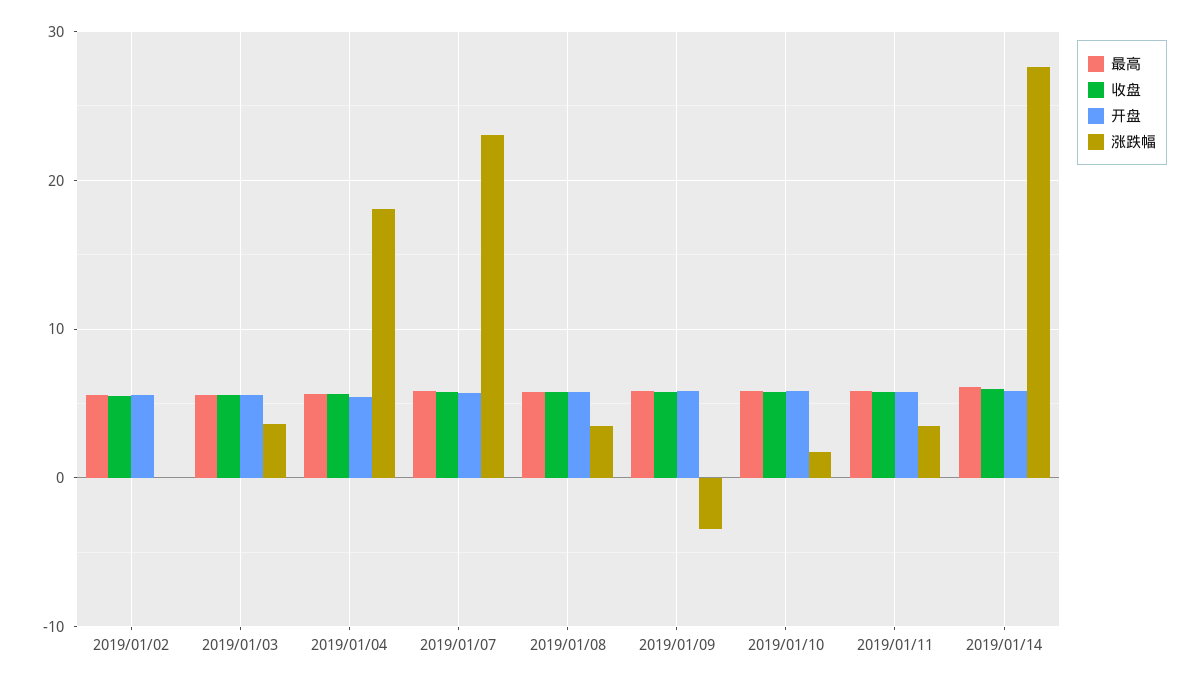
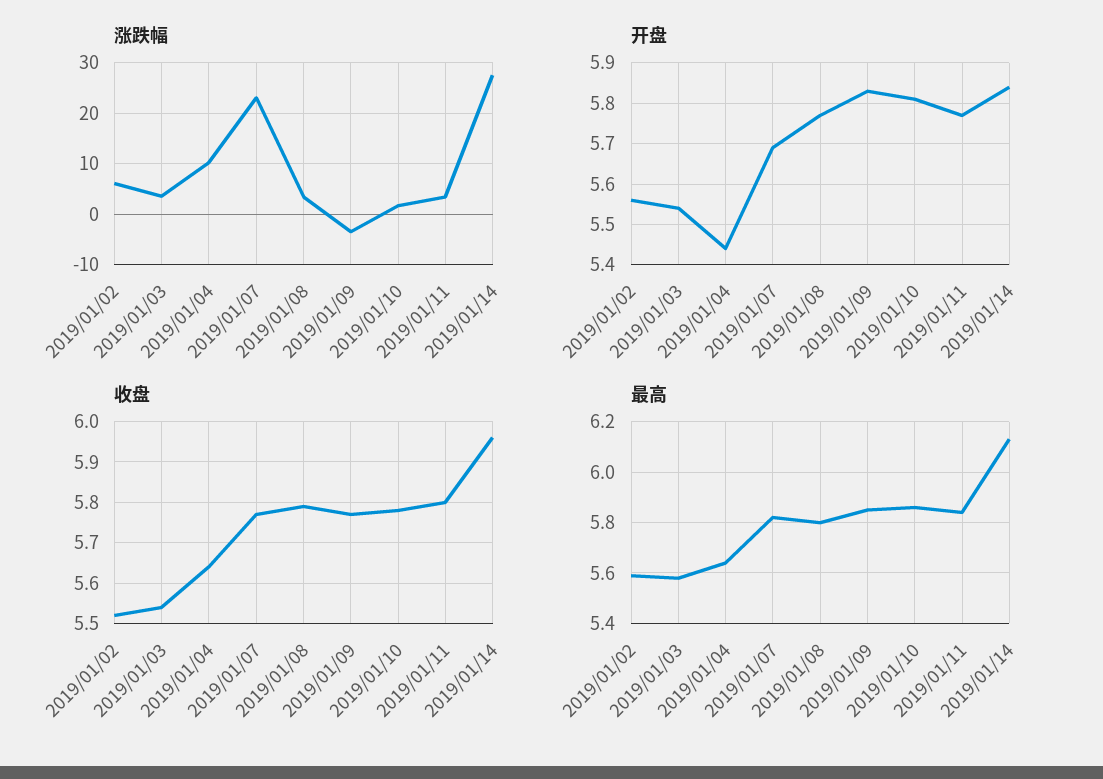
  {
    "最高": {
      "2019/01/02": 5.6,
      "2019/01/03": 5.6,
      "2019/01/04": 5.65,
      "2019/01/07": 5.8,
      "2019/01/08": 5.8,
      "2019/01/09": 5.85,
      "2019/01/10": 5.85,
      "2019/01/11": 5.85,
      "2019/01/14": 6.15
    },
    "收盘": {
      "2019/01/02": 5.5,
      "2019/01/03": 5.55,
      "2019/01/04": 5.65,
      "2019/01/07": 5.75,
      "2019/01/08": 5.8,
      "2019/01/09": 5.75,
      "2019/01/10": 5.8,
      "2019/01/11": 5.8,
      "2019/01/14": 5.95
    },
    "开盘": {
      "2019/01/02": 5.55,
      "2019/01/03": 5.55,
      "2019/01/04": 5.45,
      "2019/01/07": 5.7,
      "2019/01/08": 5.75,
      "2019/01/09": 5.85,
      "2019/01/10": 5.8,
      "2019/01/11": 5.75,
      "2019/01/14": 5.85
    },
    "涨跌幅": {
-     "2019/01/02": 0,
+     "2019/01/02": 6,
      "2019/01/03": 4,
-     "2019/01/04": 18,
+     "2019/01/04": 10,
      "2019/01/07": 23,
      "2019/01/08": 3,
      "2019/01/09": -3,
      "2019/01/10": 2,
      "2019/01/11": 3,
      "2019/01/14": 28
    }
  }

